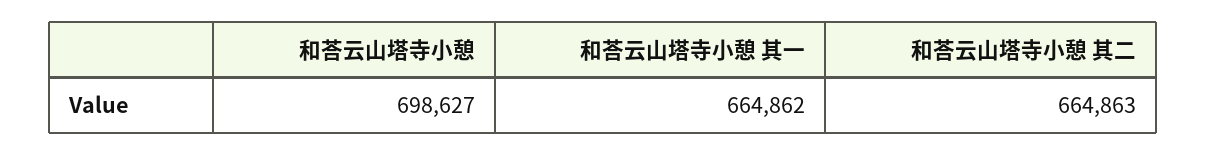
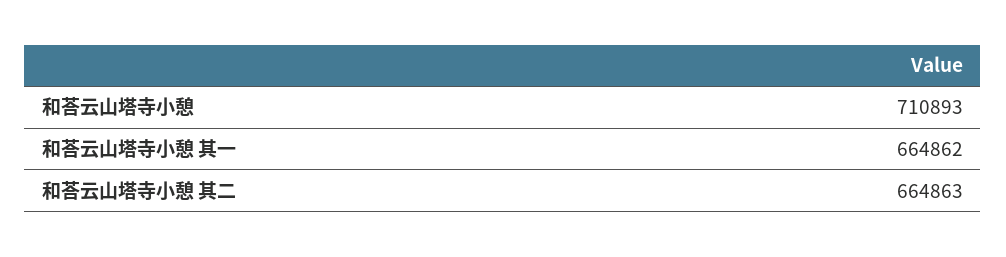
  {
-   "和荅云山塔寺小憩": 698627,
+   "和荅云山塔寺小憩": 710893,
    "和荅云山塔寺小憩 其一": 664862,
    "和荅云山塔寺小憩 其二": 664863
  }

